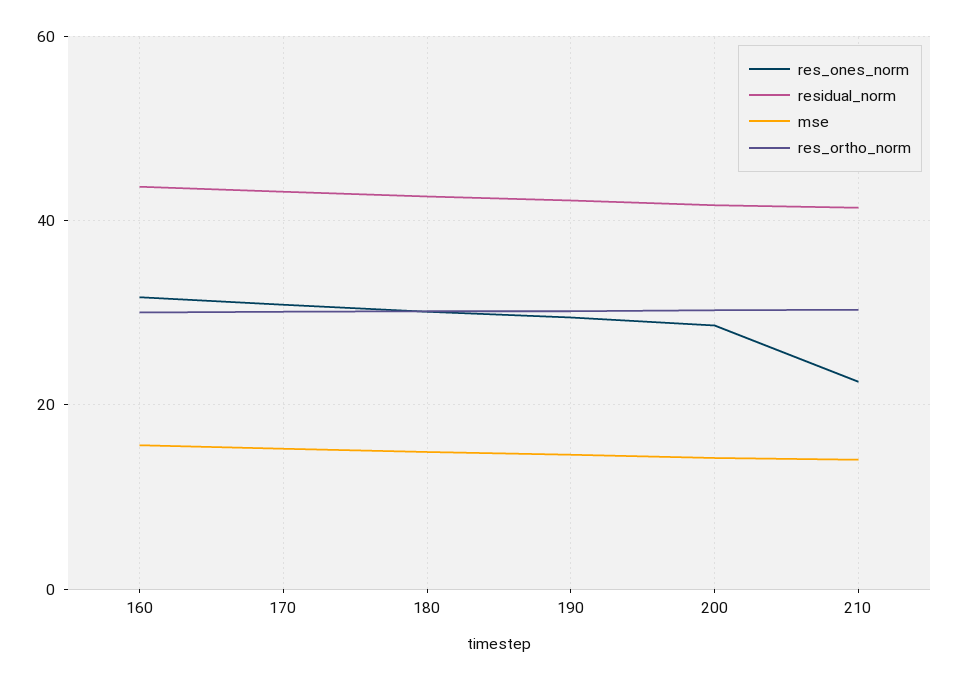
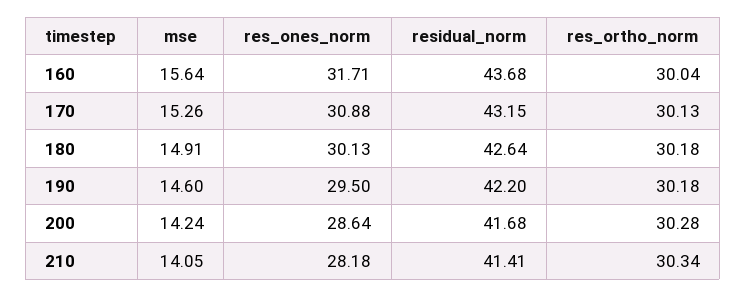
  {
    "res_ones_norm": {
      "160": 31.71,
      "170": 30.88,
      "180": 30.13,
      "190": 29.5,
      "200": 28.64,
-     "210": 22
+     "210": 28.18
    },
    "residual_norm": {
      "160": 43.68,
      "170": 43.15,
      "180": 42.64,
      "190": 42.2,
      "200": 41.68,
      "210": 41.41
    },
    "mse": {
      "160": 15.64,
      "170": 15.26,
      "180": 14.91,
      "190": 14.6,
      "200": 14.24,
      "210": 14.05
    },
    "res_ortho_norm": {
      "160": 30.04,
      "170": 30.13,
      "180": 30.18,
      "190": 30.18,
      "200": 30.28,
      "210": 30.34
    }
  }

